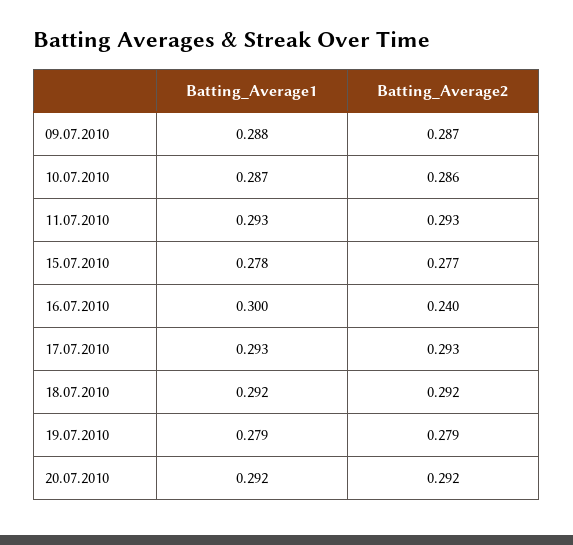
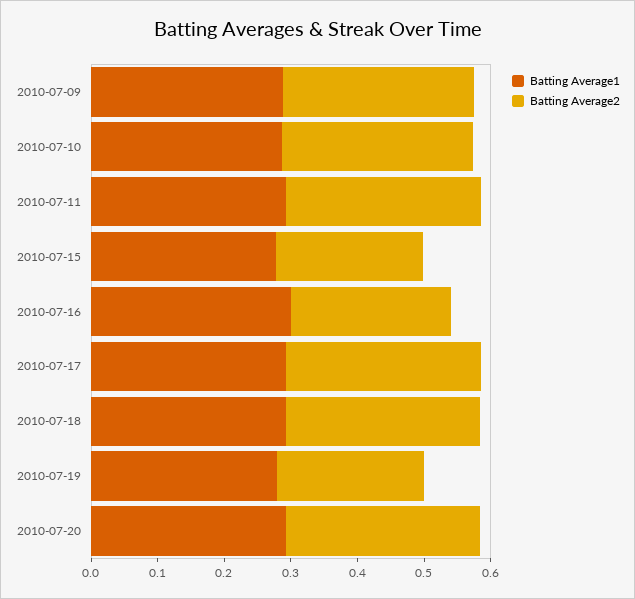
  {
    "Batting_Average1": {
      "09.07.2010": 0.288,
      "10.07.2010": 0.287,
      "11.07.2010": 0.293,
      "15.07.2010": 0.278,
      "16.07.2010": 0.3,
      "17.07.2010": 0.293,
      "18.07.2010": 0.292,
      "19.07.2010": 0.279,
      "20.07.2010": 0.292
    },
    "Batting_Average2": {
      "09.07.2010": 0.287,
      "10.07.2010": 0.286,
      "11.07.2010": 0.293,
-     "15.07.2010": 0.277,
+     "15.07.2010": 0.22,
      "16.07.2010": 0.24,
      "17.07.2010": 0.293,
      "18.07.2010": 0.292,
-     "19.07.2010": 0.279,
+     "19.07.2010": 0.22,
      "20.07.2010": 0.292
    }
  }

